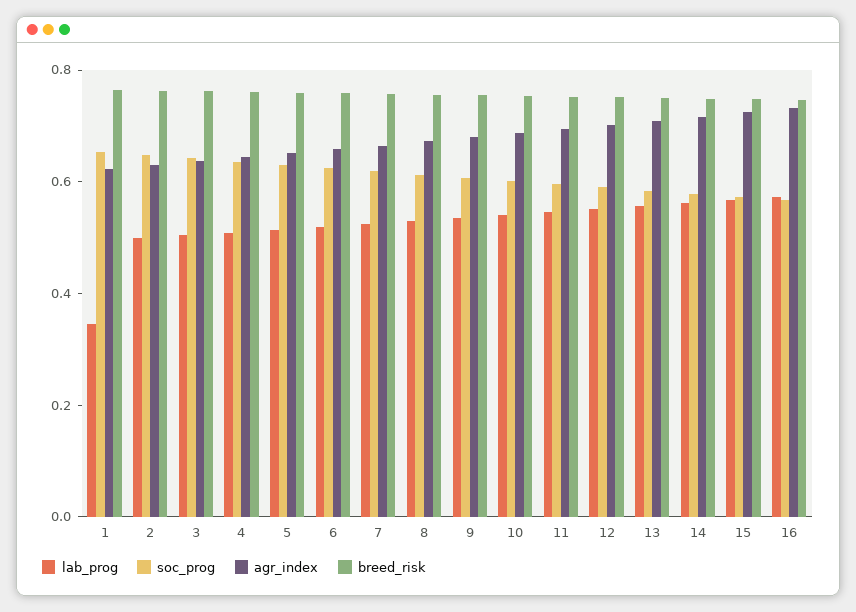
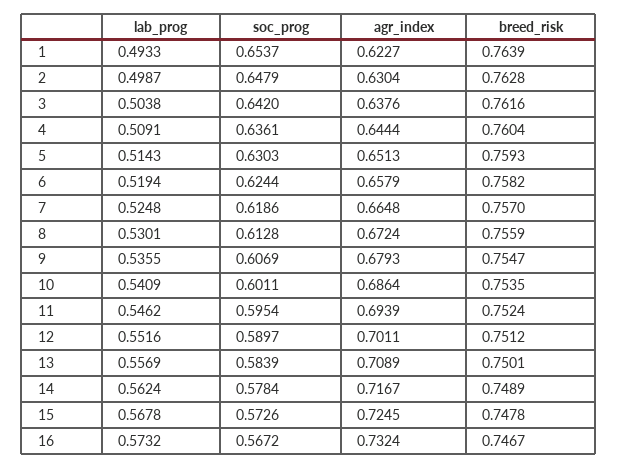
  {
    "lab_prog": {
-     "1": 0.35,
+     "1": 0.4933,
      "2": 0.4987,
      "3": 0.5038,
      "4": 0.5091,
      "5": 0.5143,
      "6": 0.5194,
      "7": 0.5248,
      "8": 0.5301,
      "9": 0.5355,
      "10": 0.5409,
      "11": 0.5462,
      "12": 0.5516,
      "13": 0.5569,
      "14": 0.5624,
      "15": 0.5678,
      "16": 0.5732
    },
    "soc_prog": {
      "1": 0.6537,
      "2": 0.6479,
      "3": 0.642,
      "4": 0.6361,
      "5": 0.6303,
      "6": 0.6244,
      "7": 0.6186,
      "8": 0.6128,
      "9": 0.6069,
      "10": 0.6011,
      "11": 0.5954,
      "12": 0.5897,
      "13": 0.5839,
      "14": 0.5784,
      "15": 0.5726,
      "16": 0.5672
    },
    "agr_index": {
      "1": 0.6227,
      "2": 0.6304,
      "3": 0.6376,
      "4": 0.6444,
      "5": 0.6513,
      "6": 0.6579,
      "7": 0.6648,
      "8": 0.6724,
      "9": 0.6793,
      "10": 0.6864,
      "11": 0.6939,
      "12": 0.7011,
      "13": 0.7089,
      "14": 0.7167,
      "15": 0.7245,
      "16": 0.7324
    },
    "breed_risk": {
      "1": 0.7639,
      "2": 0.7628,
      "3": 0.7616,
      "4": 0.7604,
      "5": 0.7593,
      "6": 0.7582,
      "7": 0.757,
      "8": 0.7559,
      "9": 0.7547,
      "10": 0.7535,
      "11": 0.7524,
      "12": 0.7512,
      "13": 0.7501,
      "14": 0.7489,
      "15": 0.7478,
      "16": 0.7467
    }
  }

